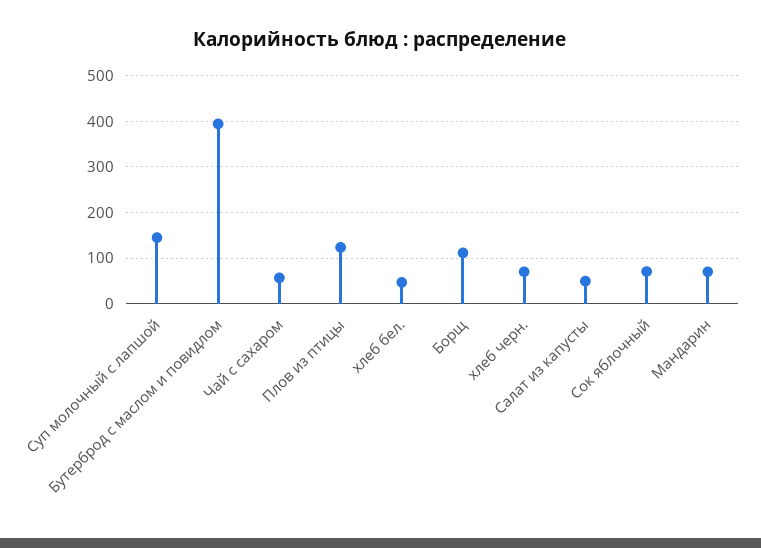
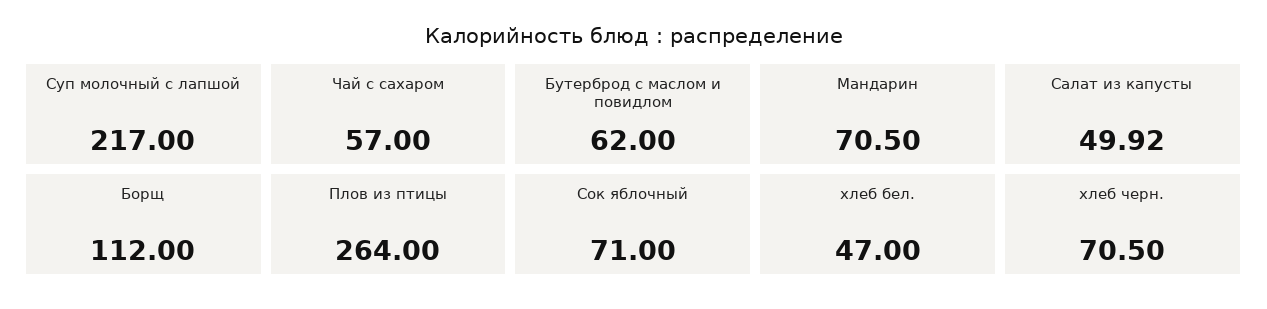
  {
-   "Суп молочный с лапшой": 140,
+   "Суп молочный с лапшой": 217,
-   "Бутерброд с маслом и повидлом": 400,
+   "Бутерброд с маслом и повидлом": 62,
    "Чай с сахаром": 57,
-   "Плов из птицы": 120,
+   "Плов из птицы": 264,
    "хлеб бел.": 47,
    "Борщ": 112,
    "хлеб черн.": 70.5,
    "Салат из капусты": 49.92,
    "Сок яблочный": 71,
    "Мандарин": 70.5
  }

